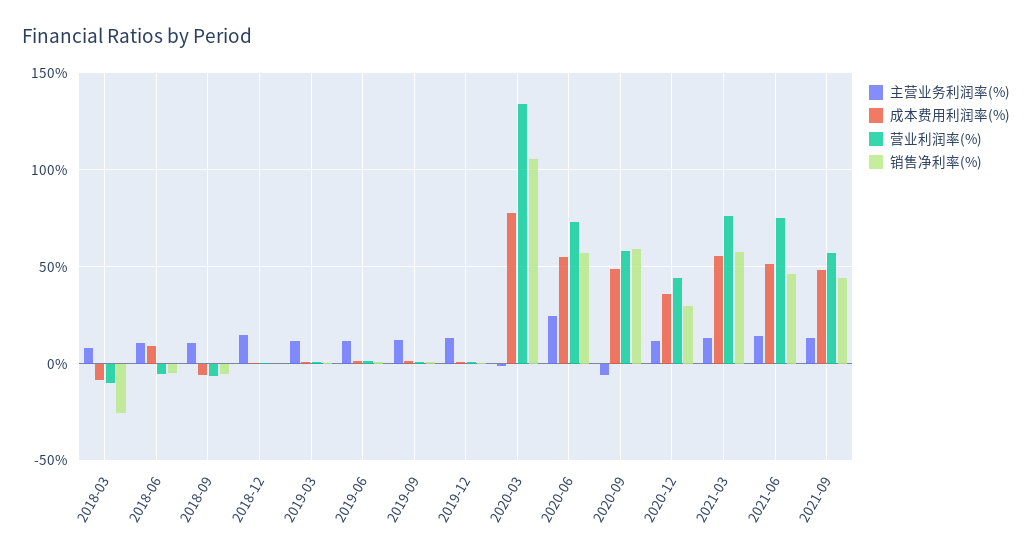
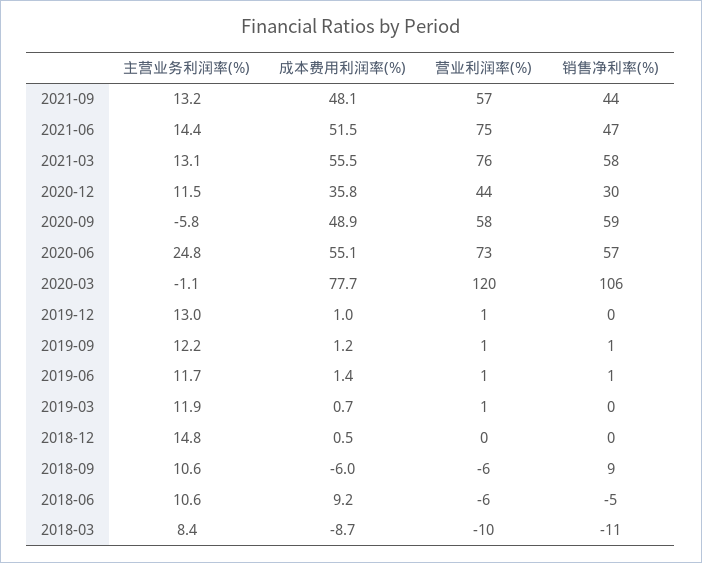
  {
    "主营业务利润率(%)": {
      "2018-03": 8.4,
      "2018-06": 10.6,
      "2018-09": 10.6,
      "2018-12": 14.8,
      "2019-03": 11.9,
      "2019-06": 11.7,
      "2019-09": 12.2,
      "2019-12": 13,
      "2020-03": -1.1,
      "2020-06": 24.8,
      "2020-09": -5.8,
      "2020-12": 11.5,
      "2021-03": 13.1,
      "2021-06": 14.4,
      "2021-09": 13.2
    },
    "成本费用利润率(%)": {
      "2018-03": -8.7,
      "2018-06": 9.2,
      "2018-09": -6,
      "2018-12": 0.5,
      "2019-03": 0.7,
      "2019-06": 1.4,
      "2019-09": 1.2,
      "2019-12": 1,
      "2020-03": 77.7,
      "2020-06": 55.1,
      "2020-09": 48.9,
      "2020-12": 35.8,
      "2021-03": 55.5,
      "2021-06": 51.5,
      "2021-09": 48.1
    },
    "营业利润率(%)": {
      "2018-03": -10,
      "2018-06": -6,
      "2018-09": -6,
      "2018-12": 0,
      "2019-03": 1,
      "2019-06": 1,
      "2019-09": 1,
      "2019-12": 1,
-     "2020-03": 135,
+     "2020-03": 120,
      "2020-06": 73,
      "2020-09": 58,
      "2020-12": 44,
      "2021-03": 76,
      "2021-06": 75,
      "2021-09": 57
    },
    "销售净利率(%)": {
-     "2018-03": -25,
+     "2018-03": -11,
      "2018-06": -5,
-     "2018-09": -5,
+     "2018-09": 9,
      "2018-12": 0,
      "2019-03": 0,
      "2019-06": 1,
      "2019-09": 1,
      "2019-12": 0,
      "2020-03": 106,
      "2020-06": 57,
      "2020-09": 59,
      "2020-12": 30,
      "2021-03": 58,
      "2021-06": 47,
      "2021-09": 44
    }
  }

